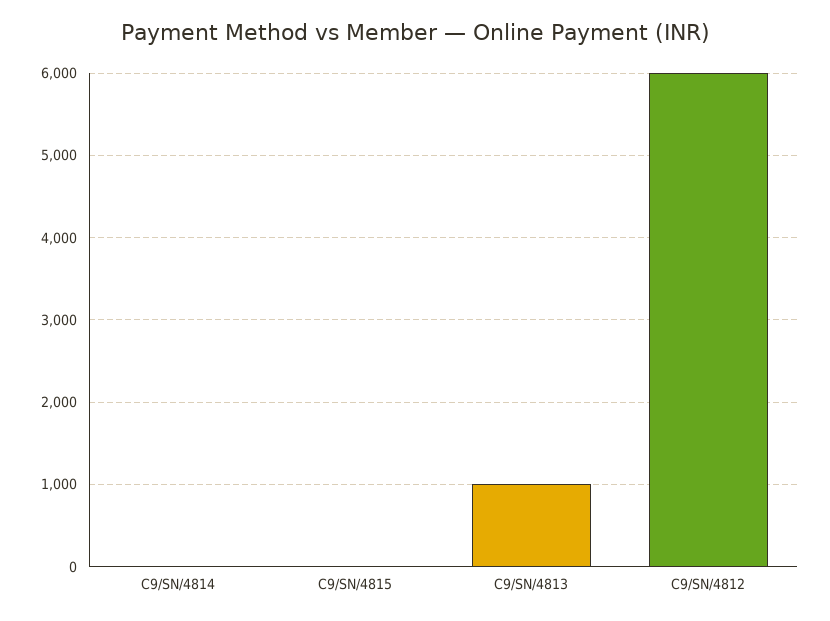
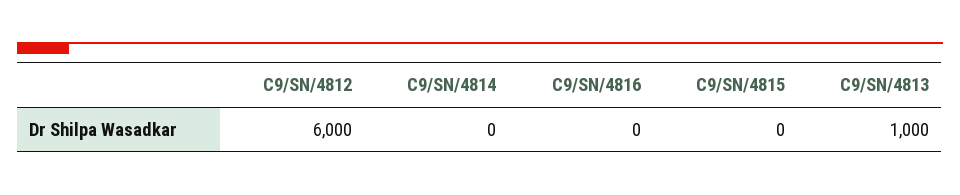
  {
    "C9/SN/4814": 0,
    "C9/SN/4815": 0,
    "C9/SN/4813": 1000,
-   "C9/SN/4812": 6000
+   "C9/SN/4812": 6000,
+   "C9/SN/4816": 0
  }

